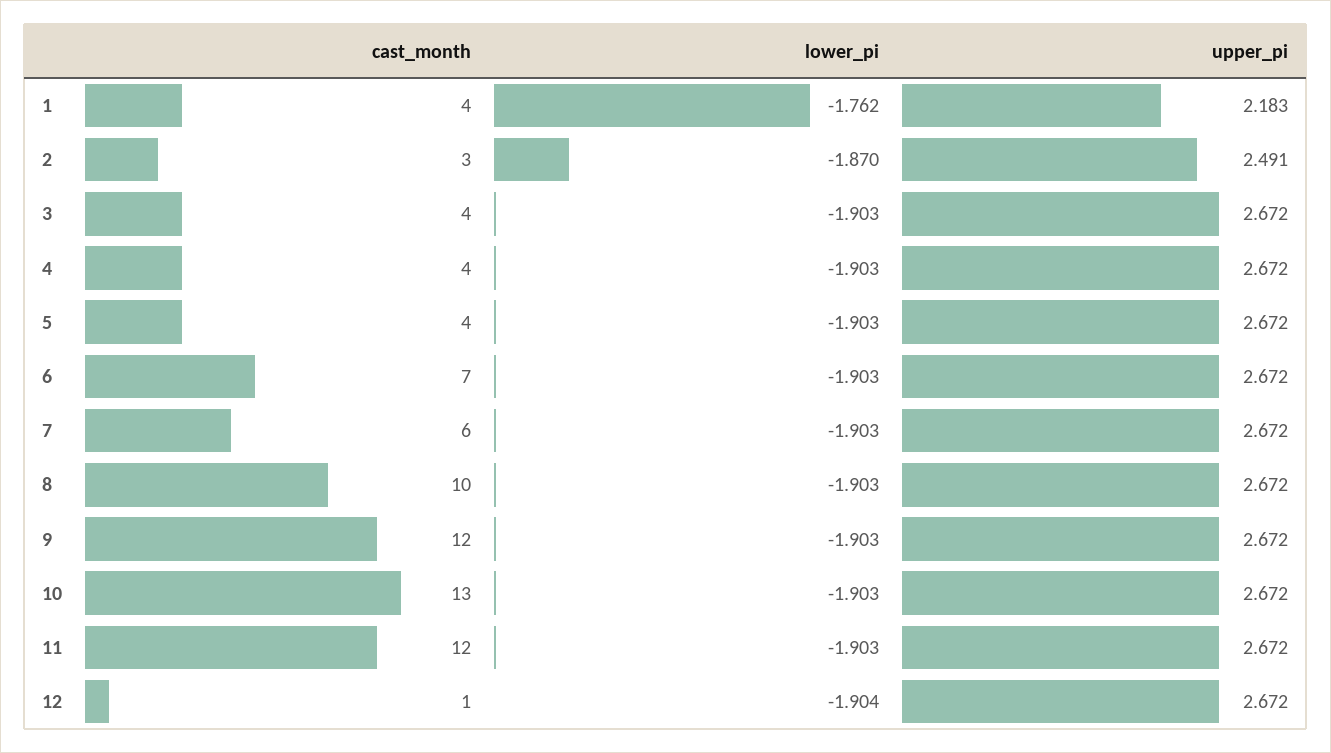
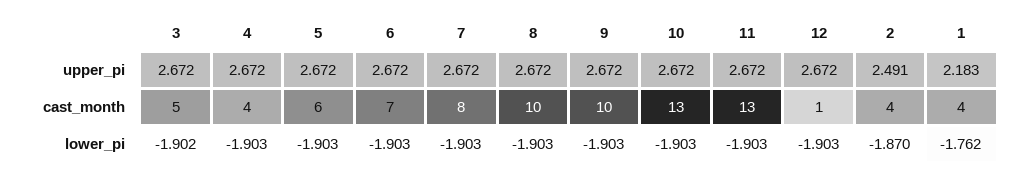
  {
    "cast_month": {
      "1": 4,
-     "2": 3,
+     "2": 4,
-     "3": 4,
+     "3": 5,
      "4": 4,
-     "5": 4,
+     "5": 6,
      "6": 7,
-     "7": 6,
+     "7": 8,
      "8": 10,
-     "9": 12,
+     "9": 10,
      "10": 13,
-     "11": 12,
+     "11": 13,
      "12": 1
    },
    "lower_pi": {
      "1": -1.762,
      "2": -1.87,
-     "3": -1.903,
+     "3": -1.902,
      "4": -1.903,
      "5": -1.903,
      "6": -1.903,
      "7": -1.903,
      "8": -1.903,
      "9": -1.903,
      "10": -1.903,
      "11": -1.903,
-     "12": -1.904
+     "12": -1.903
    },
    "upper_pi": {
      "1": 2.183,
      "2": 2.491,
      "3": 2.672,
      "4": 2.672,
      "5": 2.672,
      "6": 2.672,
      "7": 2.672,
      "8": 2.672,
      "9": 2.672,
      "10": 2.672,
      "11": 2.672,
      "12": 2.672
    }
  }

